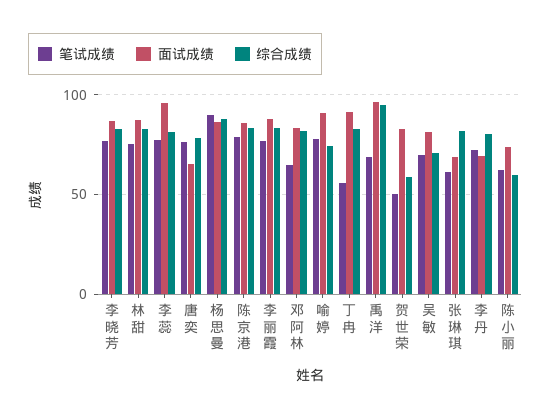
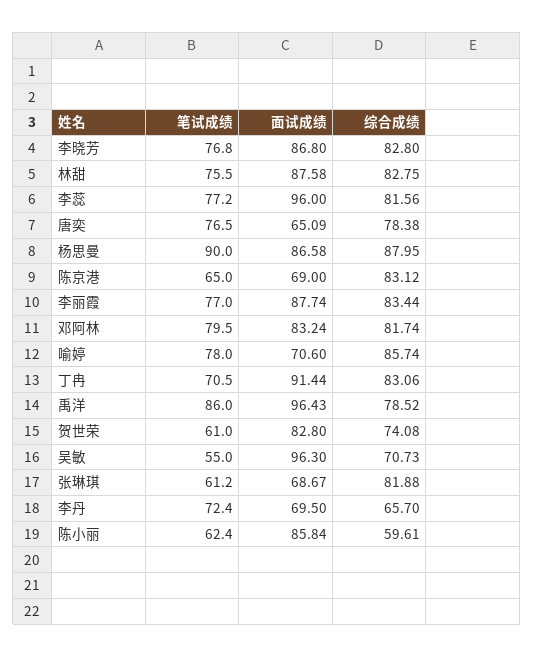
  {
    "笔试成绩": {
      "李晓芳": 76.8,
      "林甜": 75.5,
      "李蕊": 77.2,
      "唐奕": 76.5,
      "杨思曼": 90,
-     "陈京港": 80,
+     "陈京港": 65,
      "李丽霞": 77,
-     "邓阿林": 65,
+     "邓阿林": 79.5,
      "喻婷": 78,
-     "丁冉": 55,
+     "丁冉": 70.5,
-     "禹洋": 70,
+     "禹洋": 86,
-     "贺世荣": 50,
+     "贺世荣": 61,
-     "吴敏": 70,
+     "吴敏": 55,
      "张琳琪": 61.2,
      "李丹": 72.4,
      "陈小丽": 62.4
    },
    "面试成绩": {
      "李晓芳": 86.8,
      "林甜": 87.58,
      "李蕊": 96,
      "唐奕": 65.09,
      "杨思曼": 86.58,
-     "陈京港": 85,
+     "陈京港": 69,
      "李丽霞": 87.74,
      "邓阿林": 83.24,
-     "喻婷": 90,
+     "喻婷": 70.6,
      "丁冉": 91.44,
      "禹洋": 96.43,
      "贺世荣": 82.8,
-     "吴敏": 80,
+     "吴敏": 96.3,
      "张琳琪": 68.67,
      "李丹": 69.5,
-     "陈小丽": 75
+     "陈小丽": 85.84
    },
    "综合成绩": {
      "李晓芳": 82.8,
      "林甜": 82.75,
      "李蕊": 81.56,
      "唐奕": 78.38,
      "杨思曼": 87.95,
      "陈京港": 83.12,
      "李丽霞": 83.44,
      "邓阿林": 81.74,
-     "喻婷": 75,
+     "喻婷": 85.74,
      "丁冉": 83.06,
-     "禹洋": 95,
+     "禹洋": 78.52,
-     "贺世荣": 60,
+     "贺世荣": 74.08,
      "吴敏": 70.73,
      "张琳琪": 81.88,
-     "李丹": 80,
+     "李丹": 65.7,
      "陈小丽": 59.61
    }
  }

